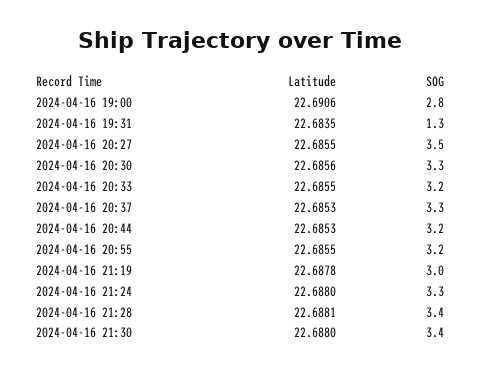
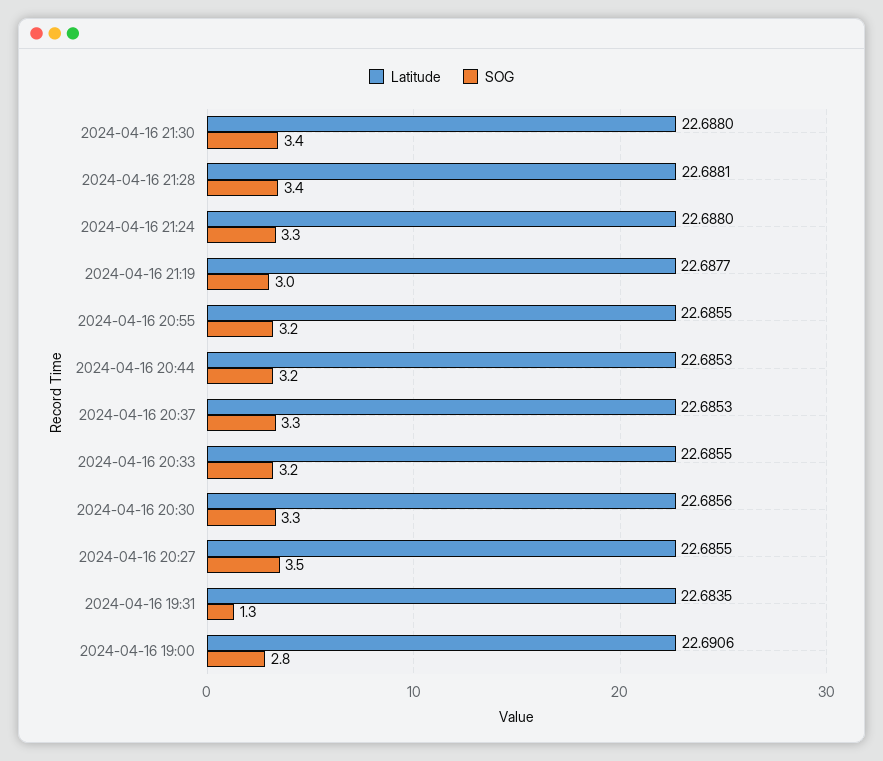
  {
    "Latitude": {
      "2024-04-16 19:00": 22.6906,
      "2024-04-16 19:31": 22.6835,
      "2024-04-16 20:27": 22.6855,
      "2024-04-16 20:30": 22.6856,
      "2024-04-16 20:33": 22.6855,
      "2024-04-16 20:37": 22.6853,
      "2024-04-16 20:44": 22.6853,
      "2024-04-16 20:55": 22.6855,
-     "2024-04-16 21:19": 22.6878,
+     "2024-04-16 21:19": 22.6877,
      "2024-04-16 21:24": 22.688,
      "2024-04-16 21:28": 22.6881,
      "2024-04-16 21:30": 22.688
    },
    "SOG": {
      "2024-04-16 19:00": 2.8,
      "2024-04-16 19:31": 1.3,
      "2024-04-16 20:27": 3.5,
      "2024-04-16 20:30": 3.3,
      "2024-04-16 20:33": 3.2,
      "2024-04-16 20:37": 3.3,
      "2024-04-16 20:44": 3.2,
      "2024-04-16 20:55": 3.2,
      "2024-04-16 21:19": 3,
      "2024-04-16 21:24": 3.3,
      "2024-04-16 21:28": 3.4,
      "2024-04-16 21:30": 3.4
    }
  }

